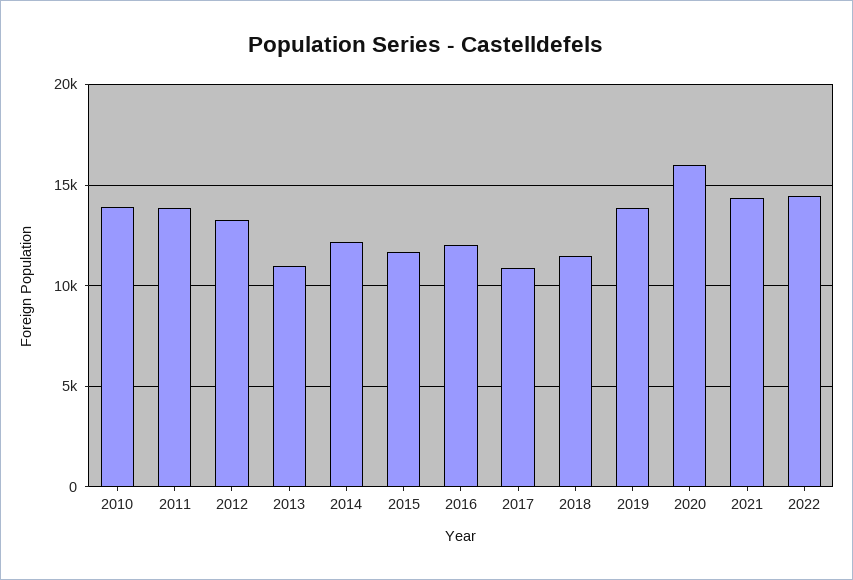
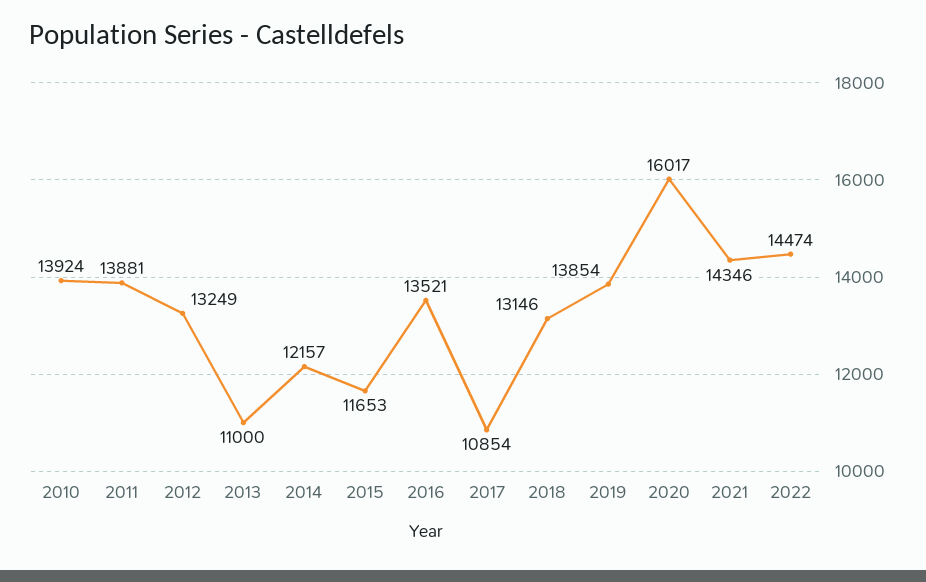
  {
    "2010": 13924,
    "2011": 13881,
    "2012": 13249,
    "2013": 11000,
    "2014": 12157,
    "2015": 11653,
-   "2016": 12000,
+   "2016": 13521,
    "2017": 10854,
-   "2018": 11500,
+   "2018": 13146,
    "2019": 13854,
    "2020": 16017,
    "2021": 14346,
    "2022": 14474
  }

